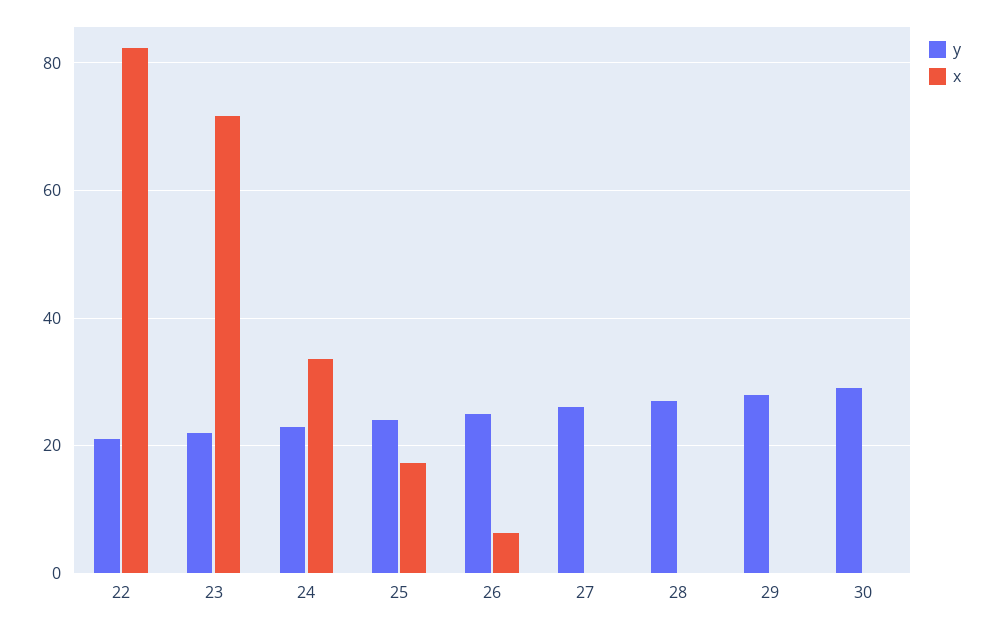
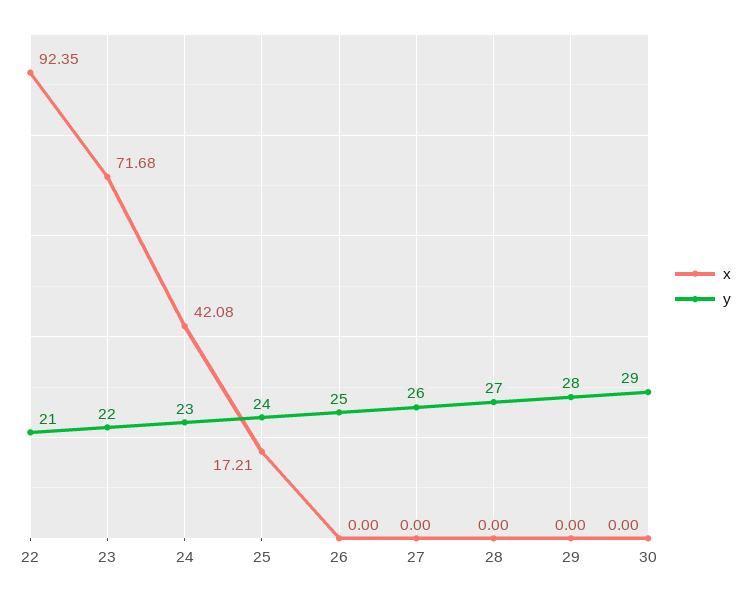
  {
    "y": {
      "22": 21,
      "23": 22,
      "24": 23,
      "25": 24,
      "26": 25,
      "27": 26,
      "28": 27,
      "29": 28,
      "30": 29
    },
    "x": {
-     "22": 82,
+     "22": 92.35,
      "23": 71.68,
-     "24": 34,
+     "24": 42.08,
      "25": 17.21,
-     "26": 6,
+     "26": 0,
      "27": 0,
      "28": 0,
      "29": 0,
      "30": 0
    }
  }

